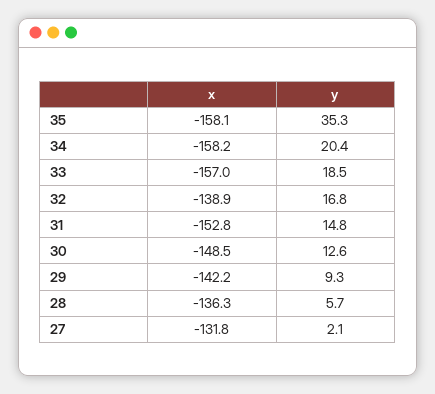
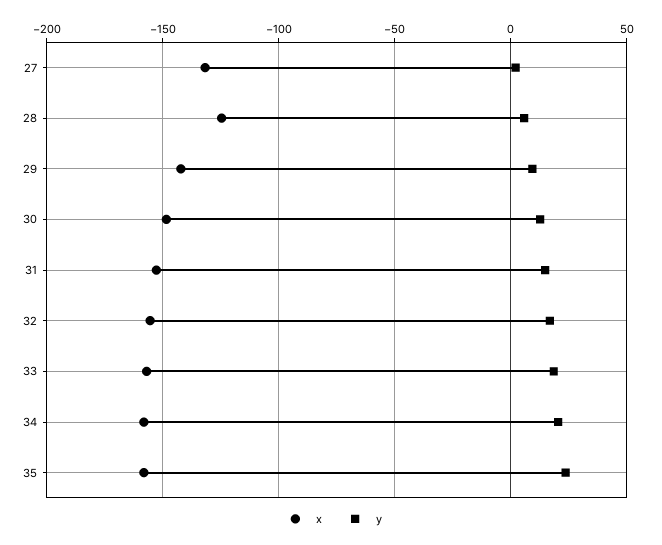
  {
    "x": {
      "35": -158.1,
      "34": -158.2,
      "33": -157,
-     "32": -138.9,
+     "32": -155,
      "31": -152.8,
      "30": -148.5,
      "29": -142.2,
-     "28": -136.3,
+     "28": -125,
      "27": -131.8
    },
    "y": {
-     "35": 35.3,
+     "35": 25,
      "34": 20.4,
      "33": 18.5,
      "32": 16.8,
      "31": 14.8,
      "30": 12.6,
      "29": 9.3,
      "28": 5.7,
      "27": 2.1
    }
  }

